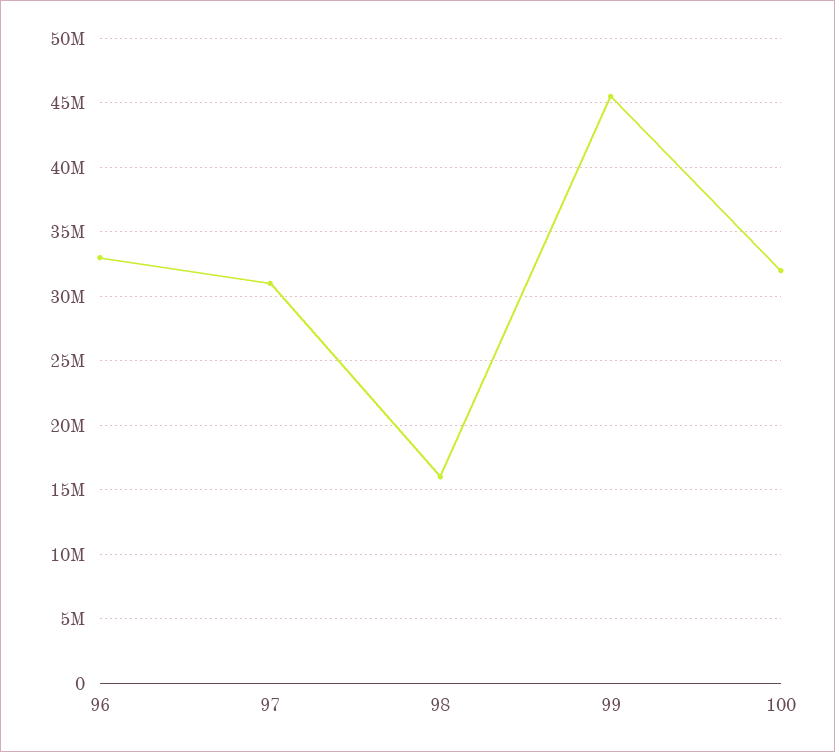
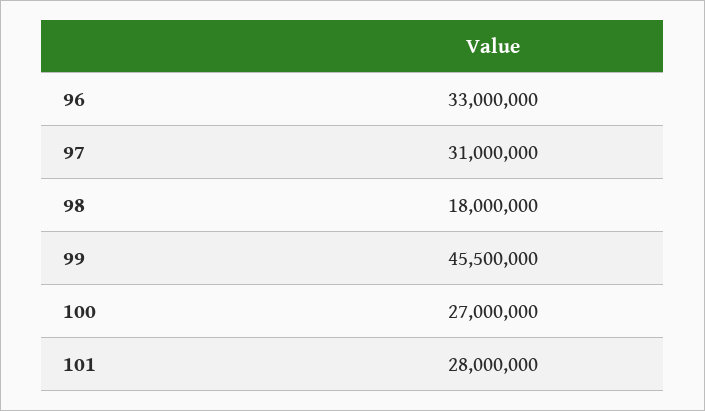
  {
    "96": 33000000,
    "97": 31000000,
-   "98": 16000000,
+   "98": 18000000,
    "99": 45500000,
-   "100": 32000000
+   "100": 27000000,
+   "101": 28000000
  }

